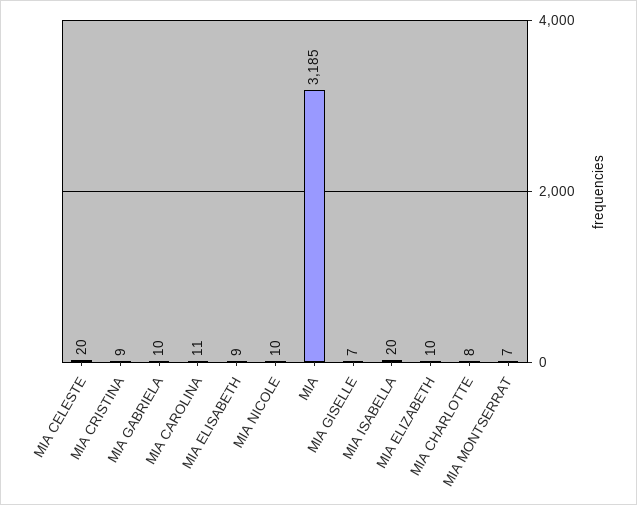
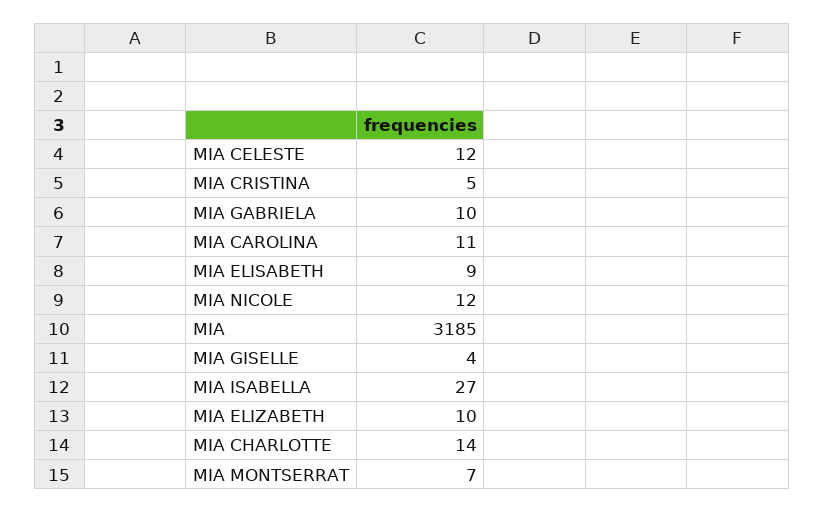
  {
-   "MIA CELESTE": 20,
+   "MIA CELESTE": 12,
-   "MIA CRISTINA": 9,
+   "MIA CRISTINA": 5,
    "MIA GABRIELA": 10,
    "MIA CAROLINA": 11,
    "MIA ELISABETH": 9,
-   "MIA NICOLE": 10,
+   "MIA NICOLE": 12,
    "MIA": 3185,
-   "MIA GISELLE": 7,
+   "MIA GISELLE": 4,
-   "MIA ISABELLA": 20,
+   "MIA ISABELLA": 27,
    "MIA ELIZABETH": 10,
-   "MIA CHARLOTTE": 8,
+   "MIA CHARLOTTE": 14,
    "MIA MONTSERRAT": 7
  }

